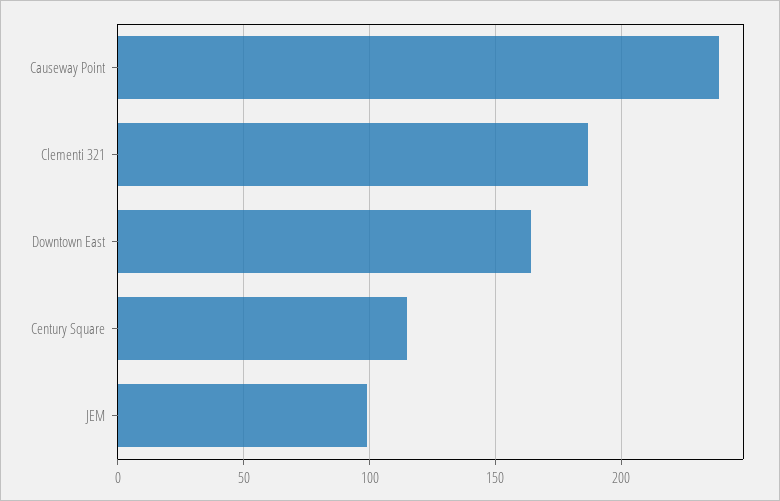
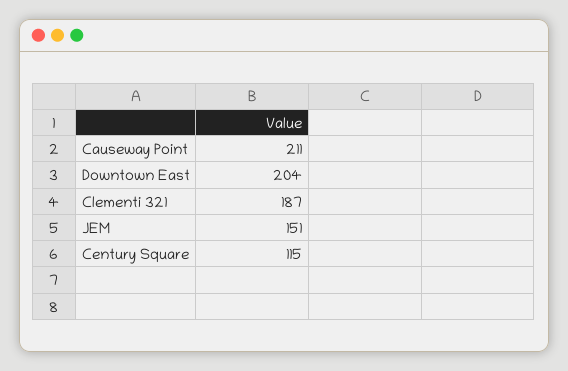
  {
-   "Causeway Point": 240,
+   "Causeway Point": 211,
    "Clementi 321": 187,
-   "Downtown East": 165,
+   "Downtown East": 204,
    "Century Square": 115,
-   "JEM": 100
+   "JEM": 151
  }

